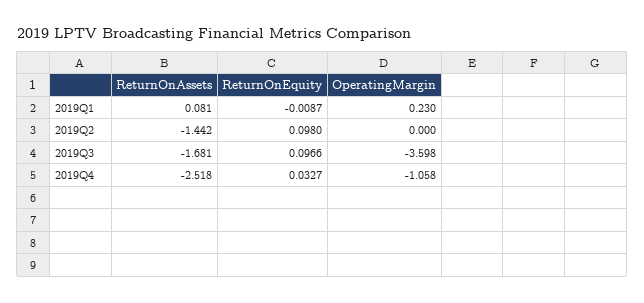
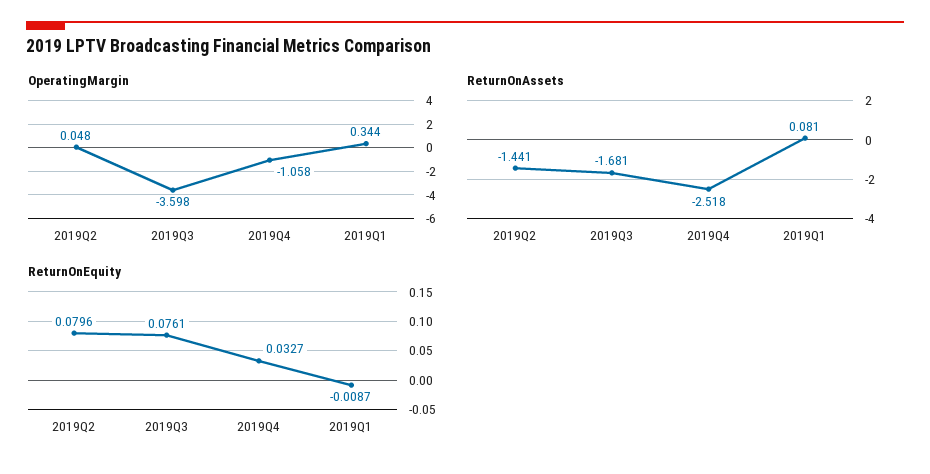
  {
    "ReturnOnAssets": {
      "2019Q1": 0.081,
-     "2019Q2": -1.442,
+     "2019Q2": -1.441,
      "2019Q3": -1.681,
      "2019Q4": -2.518
    },
    "ReturnOnEquity": {
      "2019Q1": -0.0087,
-     "2019Q2": 0.098,
+     "2019Q2": 0.0796,
-     "2019Q3": 0.0966,
+     "2019Q3": 0.0761,
      "2019Q4": 0.0327
    },
    "OperatingMargin": {
-     "2019Q1": 0.23,
+     "2019Q1": 0.344,
-     "2019Q2": 0,
+     "2019Q2": 0.048,
      "2019Q3": -3.598,
      "2019Q4": -1.058
    }
  }

